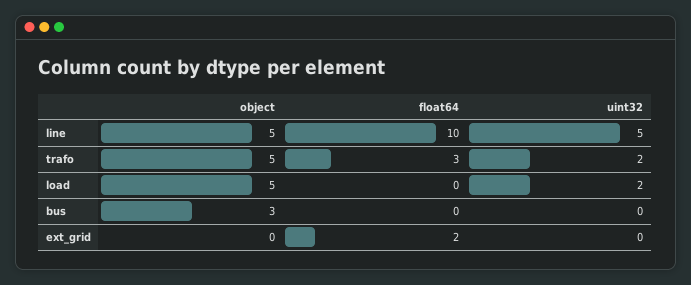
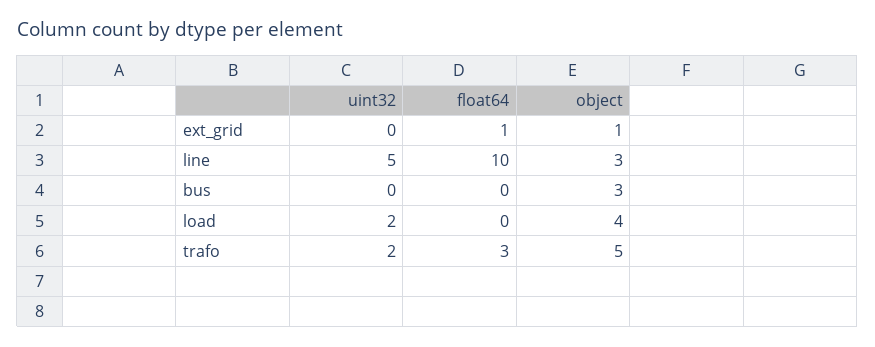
  {
    "object": {
-     "line": 5,
+     "line": 3,
      "trafo": 5,
-     "load": 5,
+     "load": 4,
      "bus": 3,
-     "ext_grid": 0
+     "ext_grid": 1
    },
    "float64": {
      "line": 10,
      "trafo": 3,
      "load": 0,
      "bus": 0,
-     "ext_grid": 2
+     "ext_grid": 1
    },
    "uint32": {
      "line": 5,
      "trafo": 2,
      "load": 2,
      "bus": 0,
      "ext_grid": 0
    }
  }

